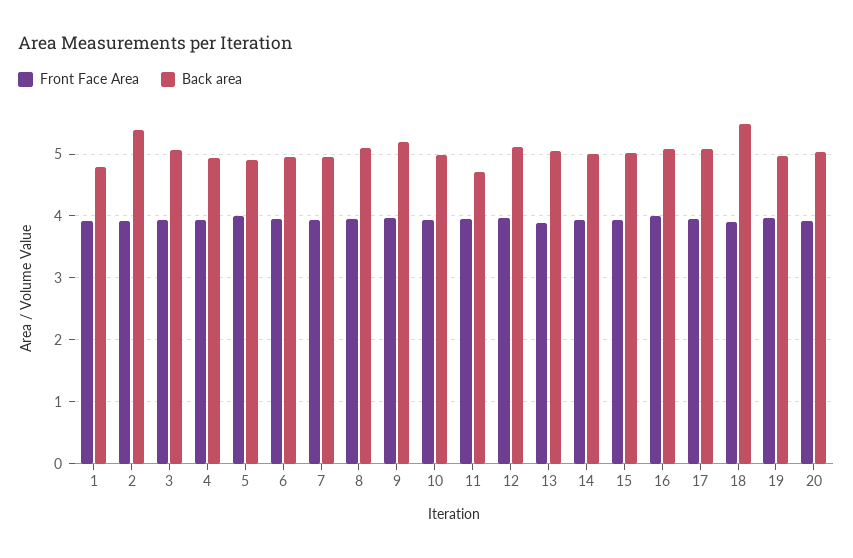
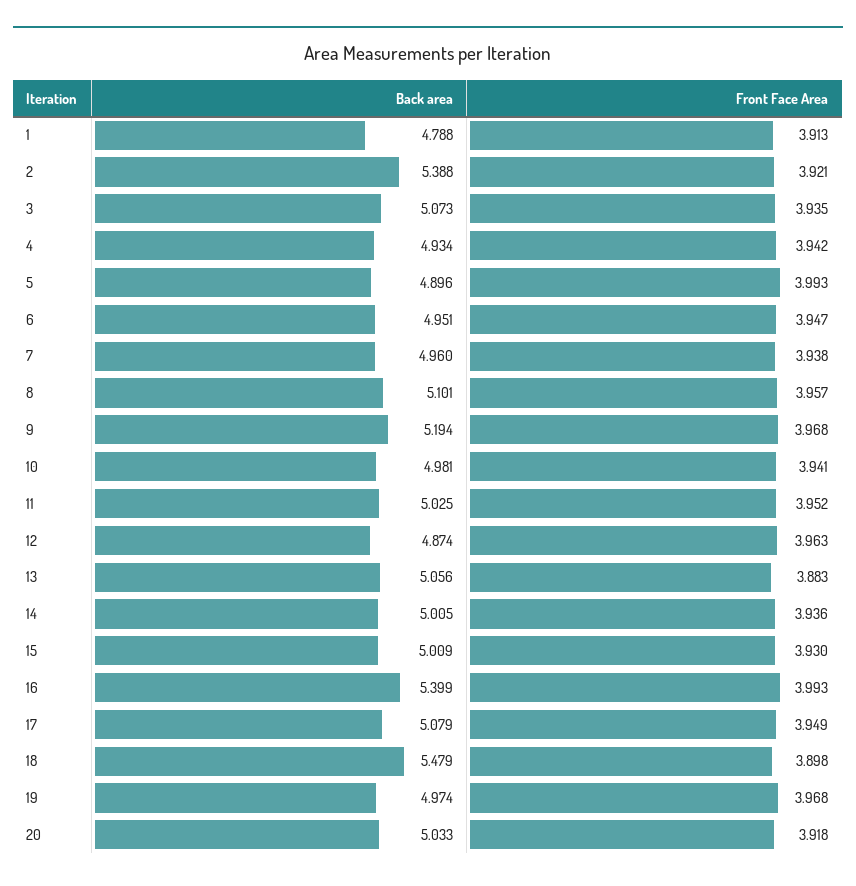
  {
    "Front Face Area": {
      "1": 3.913,
      "2": 3.921,
      "3": 3.935,
      "4": 3.942,
      "5": 3.993,
      "6": 3.947,
      "7": 3.938,
      "8": 3.957,
      "9": 3.968,
      "10": 3.941,
      "11": 3.952,
      "12": 3.963,
      "13": 3.883,
      "14": 3.936,
      "15": 3.93,
      "16": 3.993,
      "17": 3.949,
      "18": 3.898,
      "19": 3.968,
      "20": 3.918
    },
    "Back area": {
      "1": 4.788,
      "2": 5.388,
      "3": 5.073,
      "4": 4.934,
      "5": 4.896,
      "6": 4.951,
      "7": 4.96,
      "8": 5.101,
      "9": 5.194,
      "10": 4.981,
-     "11": 4.7,
+     "11": 5.025,
-     "12": 5.1,
+     "12": 4.874,
      "13": 5.056,
      "14": 5.005,
      "15": 5.009,
-     "16": 5.1,
+     "16": 5.399,
      "17": 5.079,
      "18": 5.479,
      "19": 4.974,
      "20": 5.033
    }
  }

